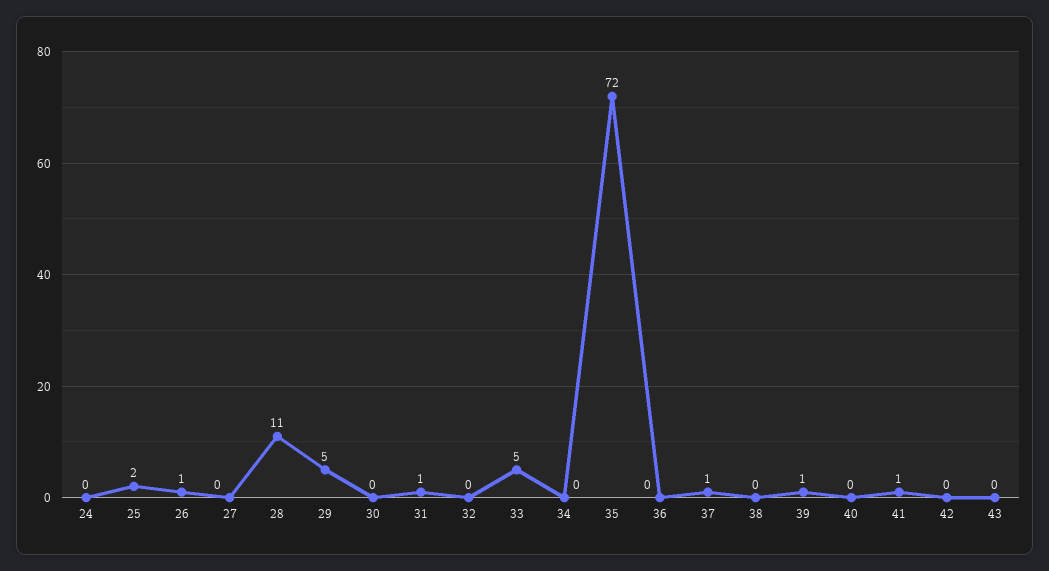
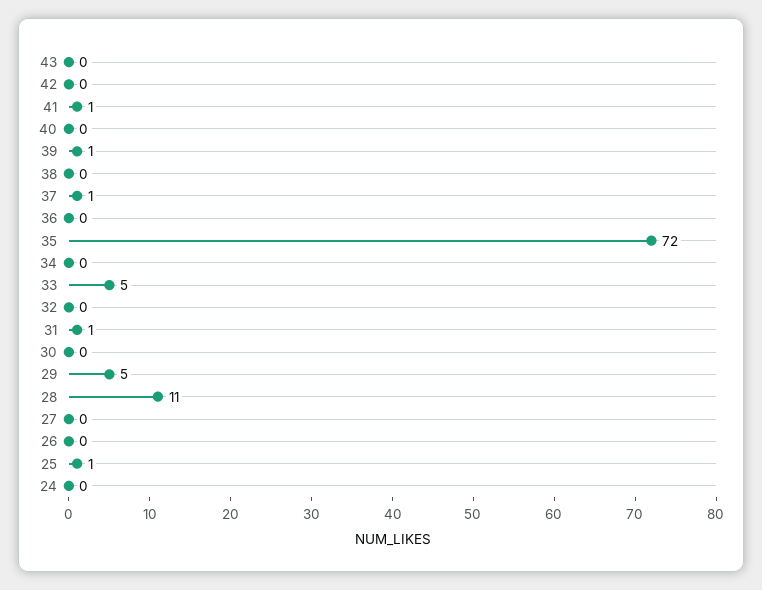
  {
    "24": 0,
-   "25": 2,
+   "25": 1,
-   "26": 1,
+   "26": 0,
    "27": 0,
    "28": 11,
    "29": 5,
    "30": 0,
    "31": 1,
    "32": 0,
    "33": 5,
    "34": 0,
    "35": 72,
    "36": 0,
    "37": 1,
    "38": 0,
    "39": 1,
    "40": 0,
    "41": 1,
    "42": 0,
    "43": 0
  }

